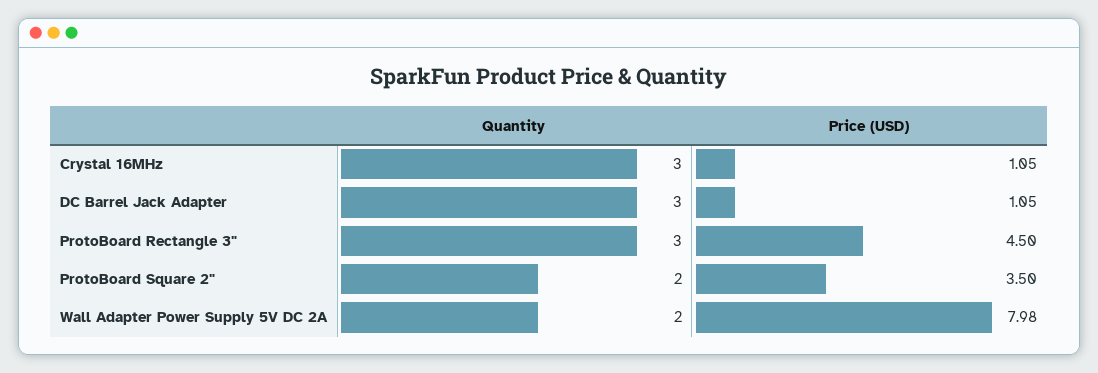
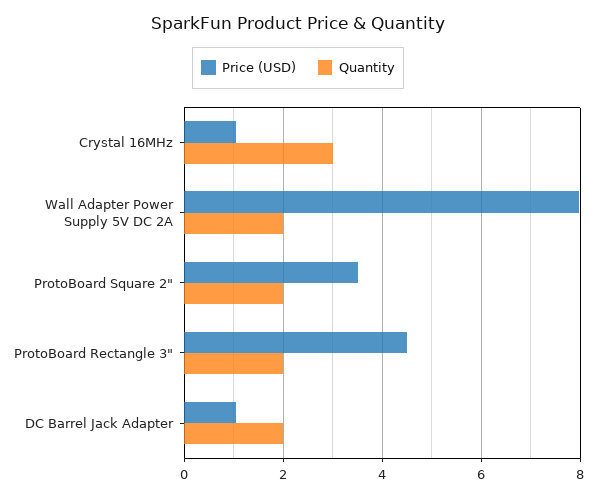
  {
    "Quantity": {
      "Crystal 16MHz": 3,
-     "DC Barrel Jack Adapter": 3,
+     "DC Barrel Jack Adapter": 2,
-     "ProtoBoard Rectangle 3\"": 3,
+     "ProtoBoard Rectangle 3\"": 2,
      "ProtoBoard Square 2\"": 2,
      "Wall Adapter Power Supply 5V DC 2A": 2
    },
    "Price (USD)": {
      "Crystal 16MHz": 1.05,
      "DC Barrel Jack Adapter": 1.05,
      "ProtoBoard Rectangle 3\"": 4.5,
      "ProtoBoard Square 2\"": 3.5,
      "Wall Adapter Power Supply 5V DC 2A": 7.98
    }
  }

